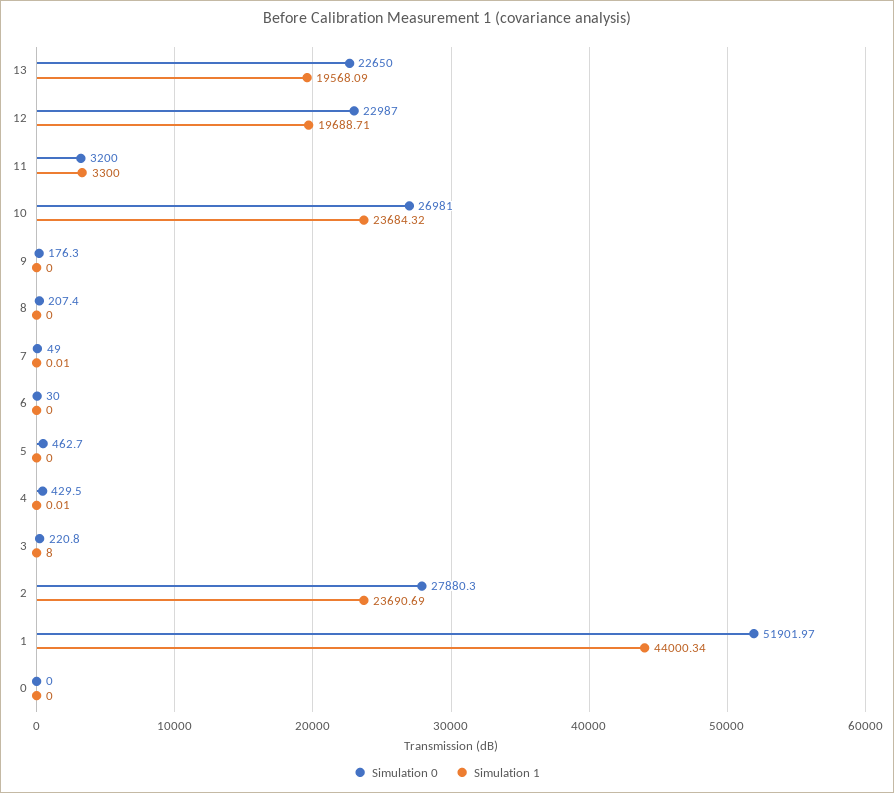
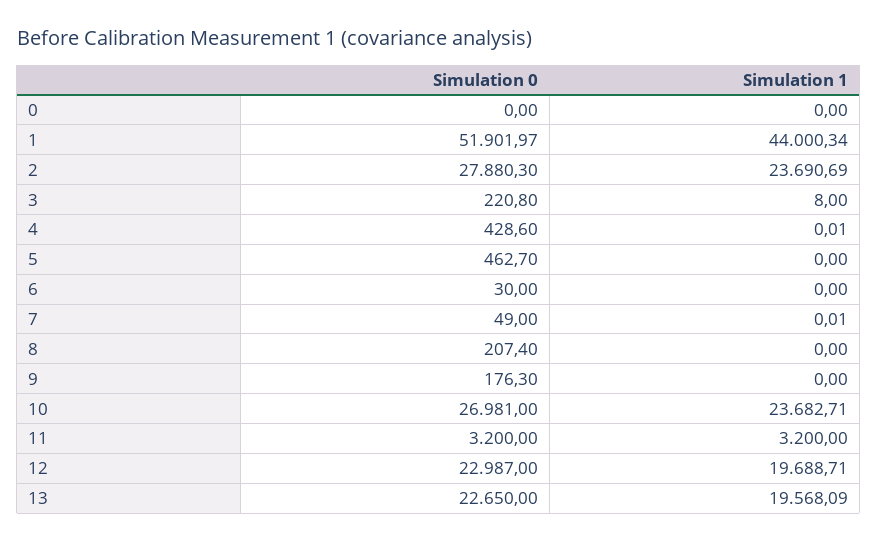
  {
    "Simulation 0": {
      "13": 22650,
      "12": 22987,
      "11": 3200,
      "10": 26981,
      "9": 176.3,
      "8": 207.4,
      "7": 49,
      "6": 30,
      "5": 462.7,
-     "4": 429.5,
+     "4": 428.6,
      "3": 220.8,
      "2": 27880.3,
      "1": 51901.97,
      "0": 0
    },
    "Simulation 1": {
      "13": 19568.09,
      "12": 19688.71,
-     "11": 3300,
+     "11": 3200,
-     "10": 23684.32,
+     "10": 23682.71,
      "9": 0,
      "8": 0,
      "7": 0.01,
      "6": 0,
      "5": 0,
      "4": 0.01,
      "3": 8,
      "2": 23690.69,
      "1": 44000.34,
      "0": 0
    }
  }

